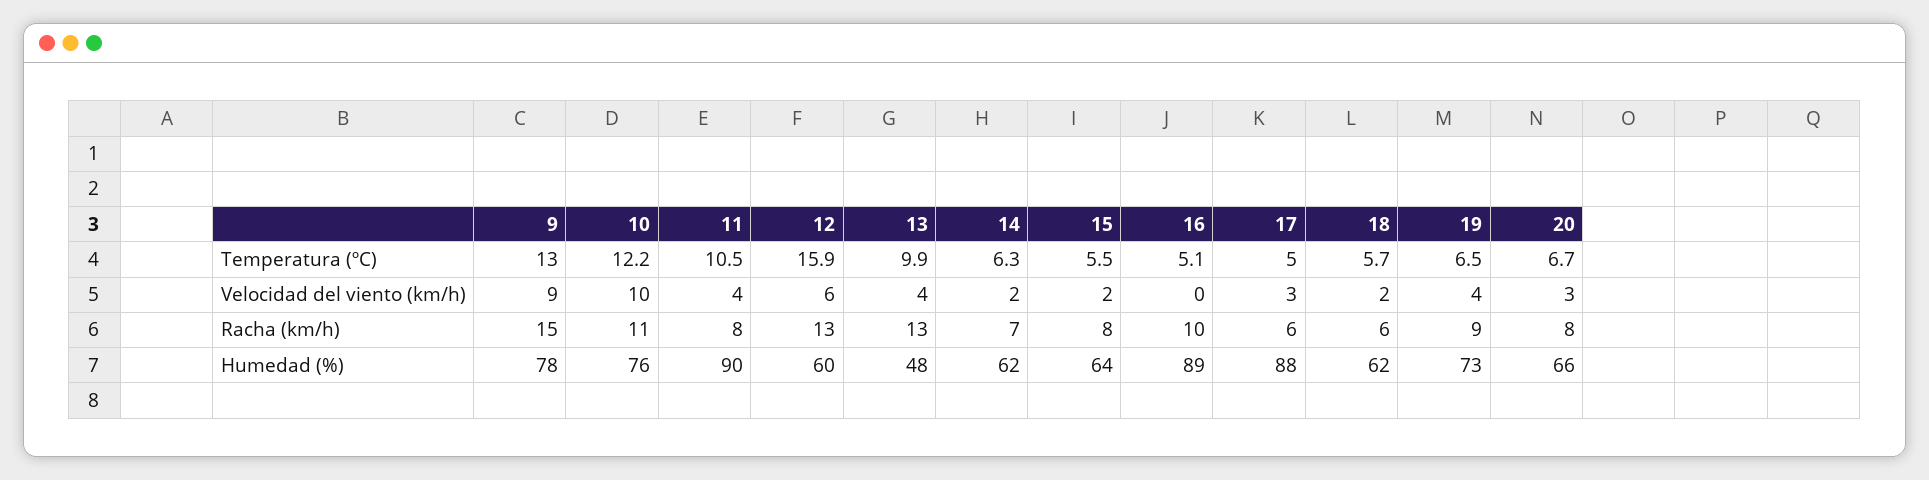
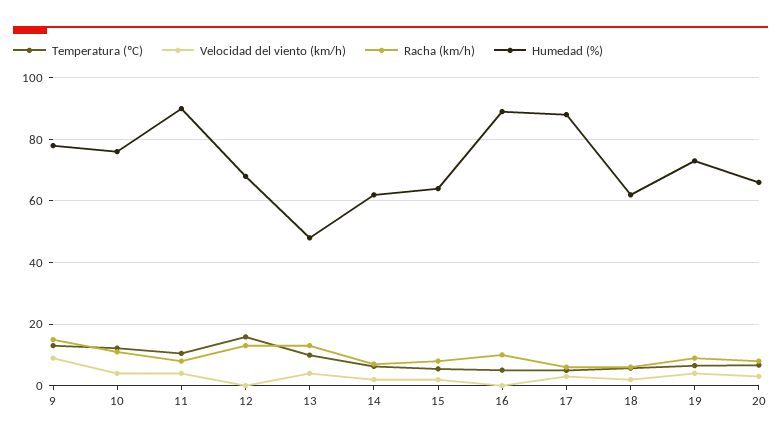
  {
    "Temperatura (ºC)": {
      "9": 13,
      "10": 12.2,
      "11": 10.5,
      "12": 15.9,
      "13": 9.9,
      "14": 6.3,
      "15": 5.5,
      "16": 5.1,
      "17": 5,
      "18": 5.7,
      "19": 6.5,
      "20": 6.7
    },
    "Velocidad del viento (km/h)": {
      "9": 9,
-     "10": 10,
+     "10": 4,
      "11": 4,
-     "12": 6,
+     "12": 0,
      "13": 4,
      "14": 2,
      "15": 2,
      "16": 0,
      "17": 3,
      "18": 2,
      "19": 4,
      "20": 3
    },
    "Racha (km/h)": {
      "9": 15,
      "10": 11,
      "11": 8,
      "12": 13,
      "13": 13,
      "14": 7,
      "15": 8,
      "16": 10,
      "17": 6,
      "18": 6,
      "19": 9,
      "20": 8
    },
    "Humedad (%)": {
      "9": 78,
      "10": 76,
      "11": 90,
-     "12": 60,
+     "12": 68,
      "13": 48,
      "14": 62,
      "15": 64,
      "16": 89,
      "17": 88,
      "18": 62,
      "19": 73,
      "20": 66
    }
  }

